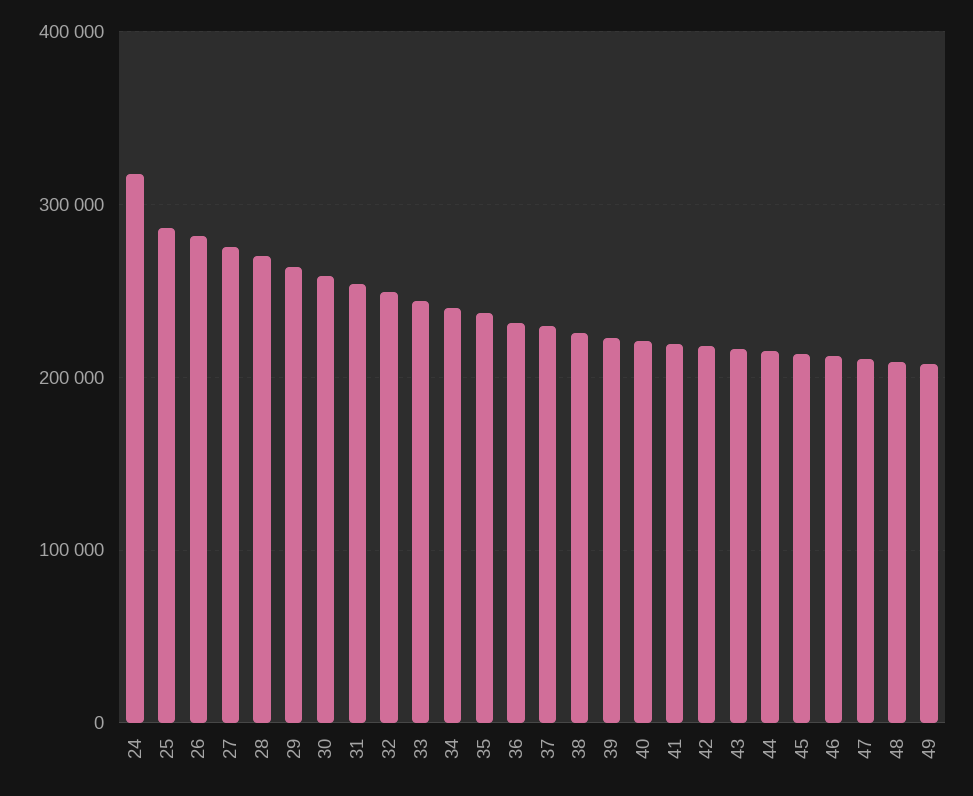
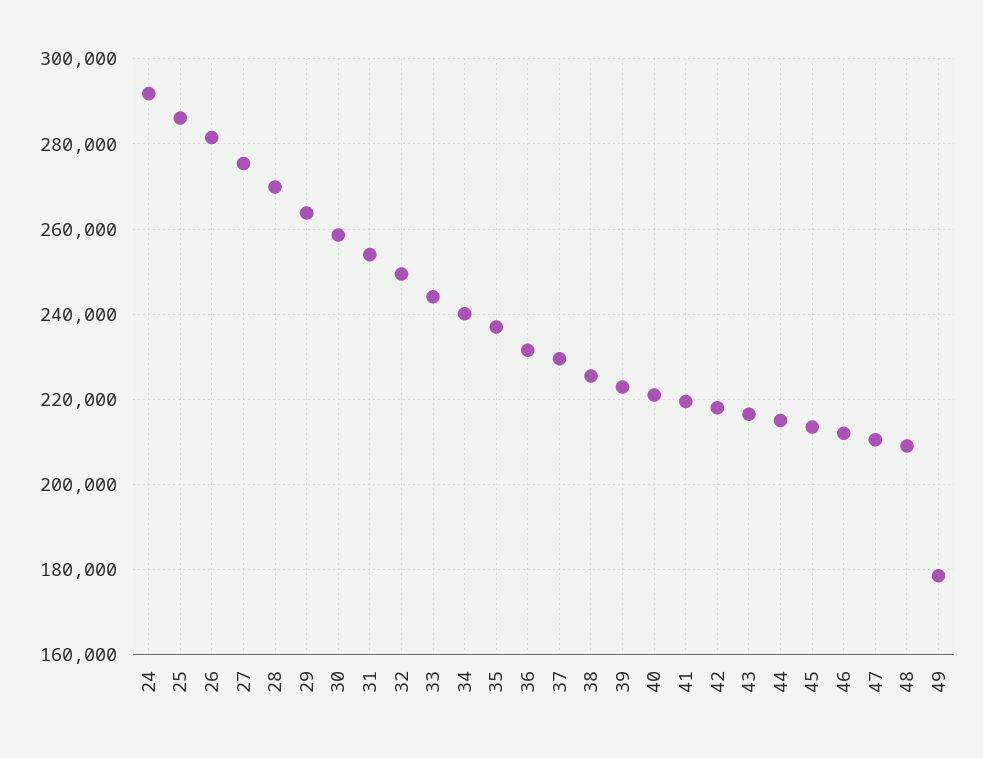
  {
-   "24": 320000,
+   "24": 292000,
    "25": 286000,
    "26": 282000,
    "27": 276000,
    "28": 270000,
    "29": 264000,
    "30": 258000,
    "31": 254000,
    "32": 250000,
    "33": 244000,
    "34": 240000,
    "35": 236000,
    "36": 232000,
    "37": 230000,
    "38": 226000,
    "39": 222000,
    "40": 220000,
    "41": 220000,
    "42": 218000,
    "43": 216000,
    "44": 216000,
    "45": 214000,
    "46": 212000,
    "47": 210000,
    "48": 210000,
-   "49": 210000
+   "49": 178000
  }

